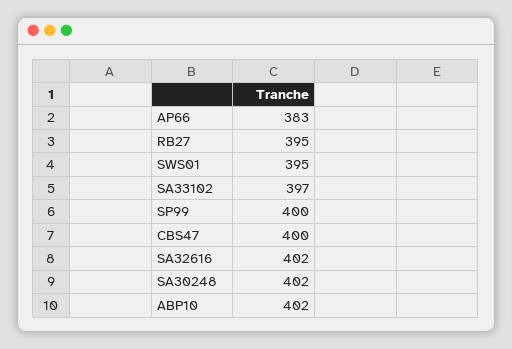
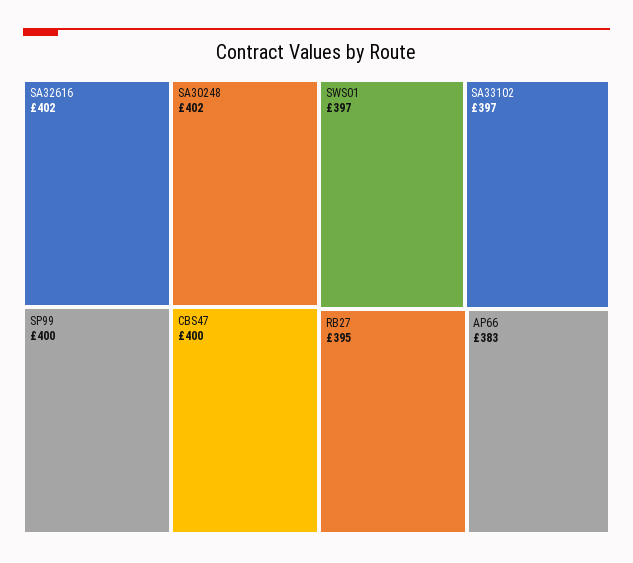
  {
    "AP66": 383,
    "RB27": 395,
-   "SWS01": 395,
+   "SWS01": 397,
    "SA33102": 397,
    "SP99": 400,
    "CBS47": 400,
    "SA32616": 402,
-   "SA30248": 402,
+   "SA30248": 402
-   "ABP10": 402
  }

